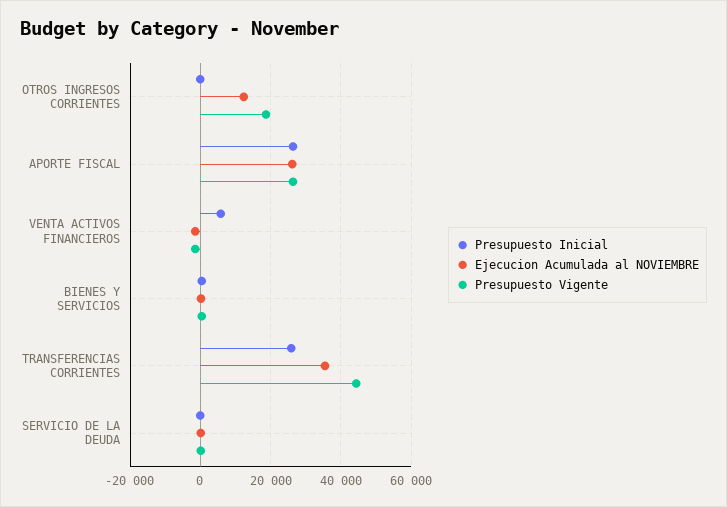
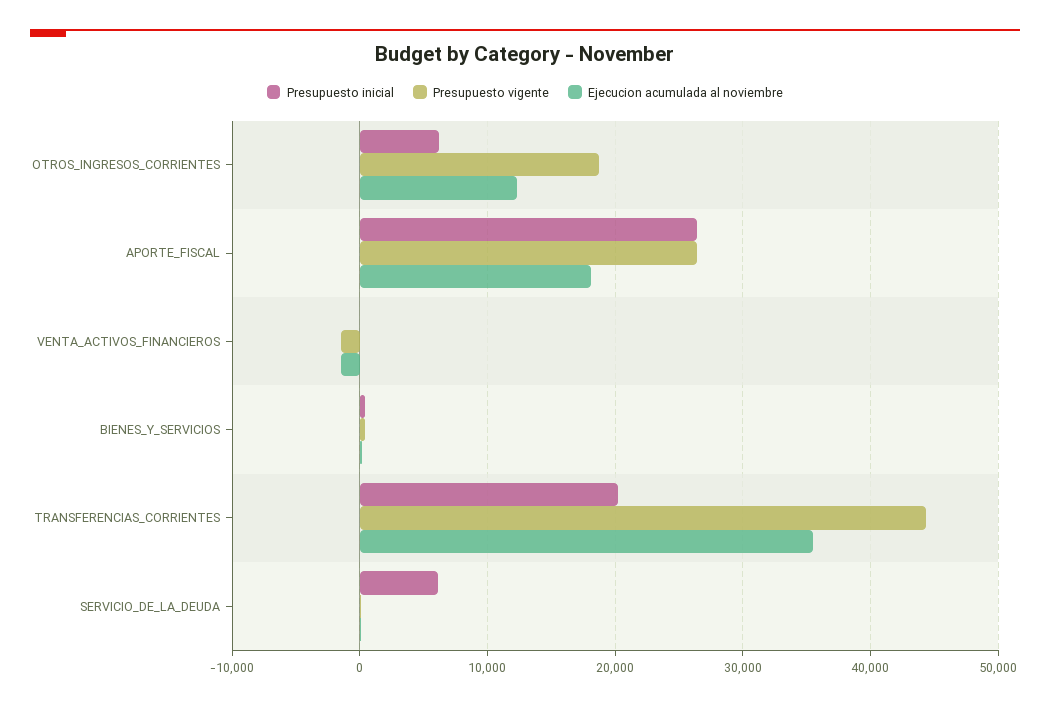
  {
    "Presupuesto Inicial": {
-     "OTROS INGRESOS CORRIENTES": 0,
+     "OTROS INGRESOS CORRIENTES": 6000,
      "APORTE FISCAL": 26000,
-     "VENTA ACTIVOS FINANCIEROS": 6000,
+     "VENTA ACTIVOS FINANCIEROS": 0,
      "BIENES Y SERVICIOS": 0,
-     "TRANSFERENCIAS CORRIENTES": 26000,
+     "TRANSFERENCIAS CORRIENTES": 20000,
-     "SERVICIO DE LA DEUDA": 0
+     "SERVICIO DE LA DEUDA": 6000
    },
    "Ejecucion Acumulada al NOVIEMBRE": {
      "OTROS INGRESOS CORRIENTES": 12000,
-     "APORTE FISCAL": 26000,
+     "APORTE FISCAL": 18000,
      "VENTA ACTIVOS FINANCIEROS": -1000,
      "BIENES Y SERVICIOS": 0,
      "TRANSFERENCIAS CORRIENTES": 36000,
      "SERVICIO DE LA DEUDA": 0
    },
    "Presupuesto Vigente": {
      "OTROS INGRESOS CORRIENTES": 19000,
      "APORTE FISCAL": 26000,
      "VENTA ACTIVOS FINANCIEROS": -1000,
      "BIENES Y SERVICIOS": 0,
      "TRANSFERENCIAS CORRIENTES": 44000,
      "SERVICIO DE LA DEUDA": 0
    }
  }

